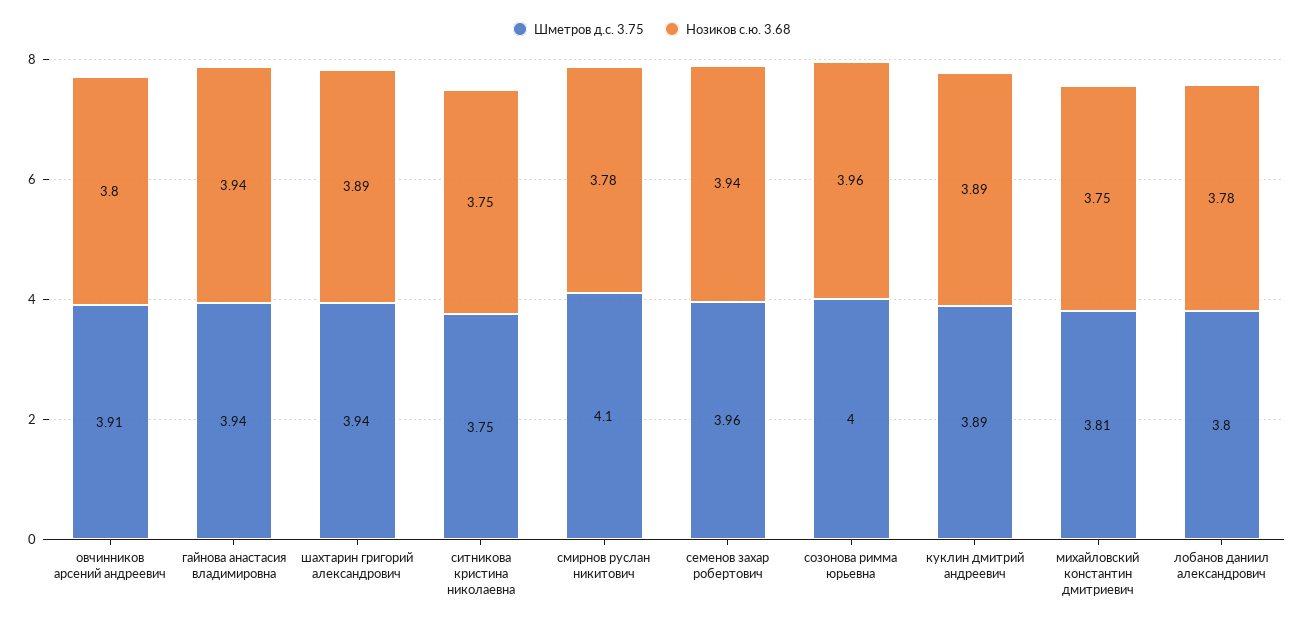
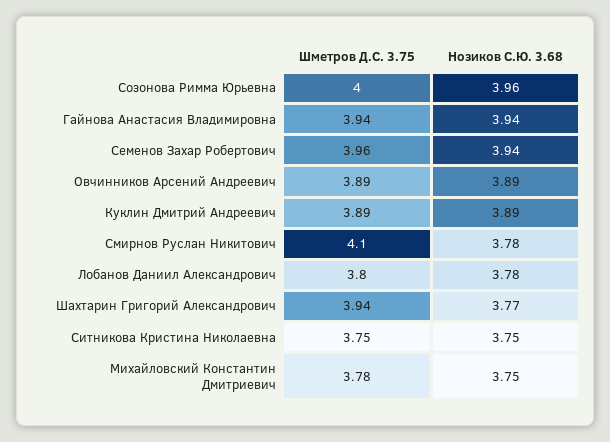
  {
    "Шметров д.с. 3.75": {
-     "овчинников арсений андреевич": 3.91,
+     "овчинников арсений андреевич": 3.89,
      "гайнова анастасия владимировна": 3.94,
      "шахтарин григорий александрович": 3.94,
      "ситникова кристина николаевна": 3.75,
      "смирнов руслан никитович": 4.1,
      "семенов захар робертович": 3.96,
      "созонова римма юрьевна": 4,
      "куклин дмитрий андреевич": 3.89,
-     "михайловский константин дмитриевич": 3.81,
+     "михайловский константин дмитриевич": 3.78,
      "лобанов даниил александрович": 3.8
    },
    "Нозиков с.ю. 3.68": {
-     "овчинников арсений андреевич": 3.8,
+     "овчинников арсений андреевич": 3.89,
      "гайнова анастасия владимировна": 3.94,
-     "шахтарин григорий александрович": 3.89,
+     "шахтарин григорий александрович": 3.77,
      "ситникова кристина николаевна": 3.75,
      "смирнов руслан никитович": 3.78,
      "семенов захар робертович": 3.94,
      "созонова римма юрьевна": 3.96,
      "куклин дмитрий андреевич": 3.89,
      "михайловский константин дмитриевич": 3.75,
      "лобанов даниил александрович": 3.78
    }
  }

